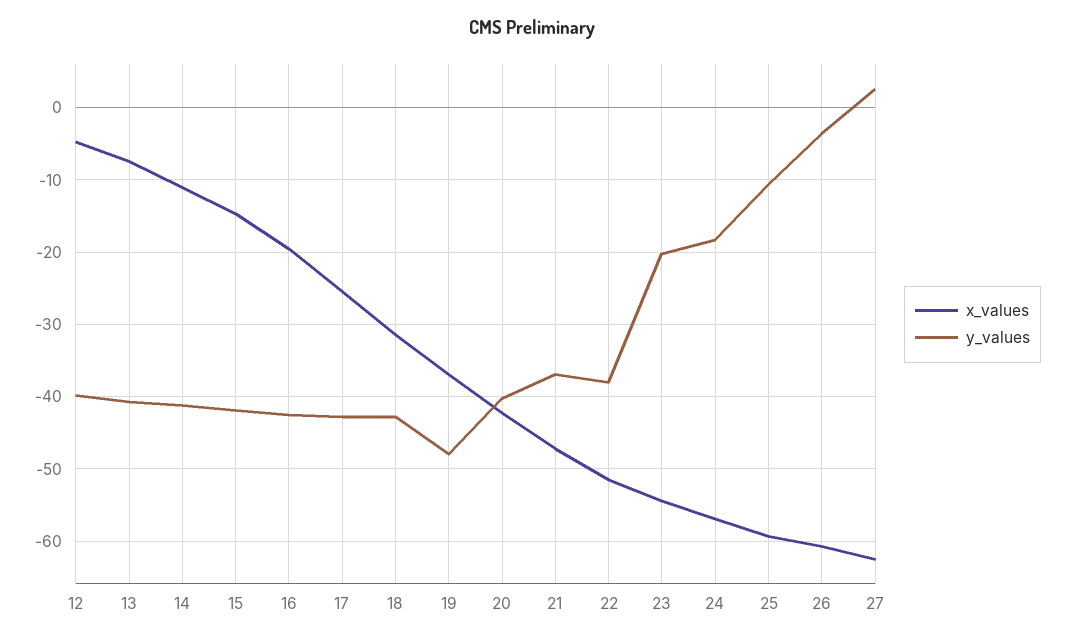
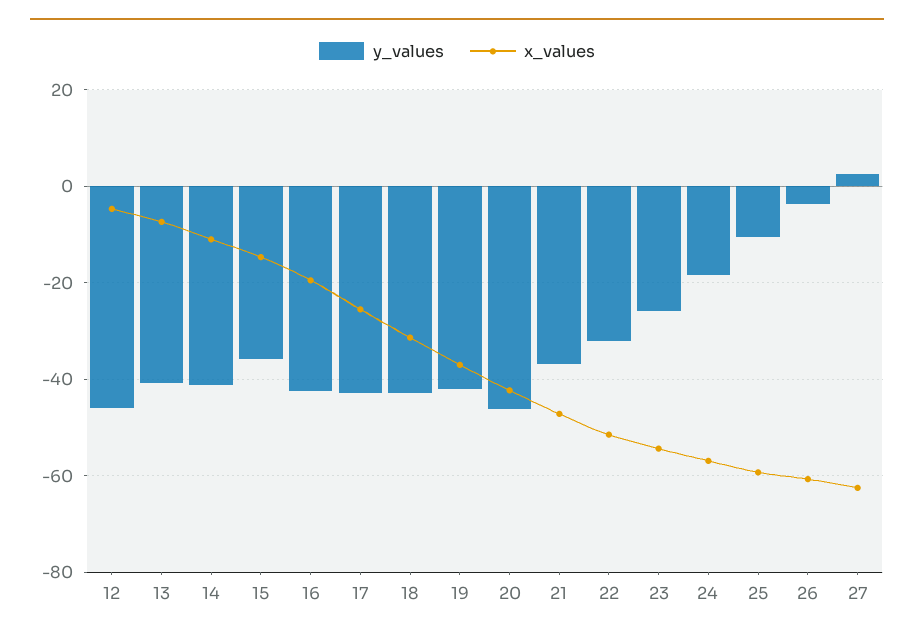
  {
    "x_values": {
      "12": -5,
      "13": -7,
      "14": -11,
      "15": -15,
      "16": -20,
      "17": -26,
      "18": -31,
      "19": -37,
      "20": -42,
      "21": -47,
      "22": -52,
      "23": -54,
      "24": -57,
      "25": -59,
      "26": -61,
      "27": -63
    },
    "y_values": {
-     "12": -40,
+     "12": -46,
      "13": -41,
      "14": -41,
-     "15": -42,
+     "15": -36,
      "16": -43,
      "17": -43,
      "18": -43,
-     "19": -48,
+     "19": -42,
-     "20": -40,
+     "20": -46,
      "21": -37,
-     "22": -38,
+     "22": -32,
-     "23": -20,
+     "23": -26,
      "24": -18,
      "25": -11,
      "26": -4,
      "27": 3
    }
  }

